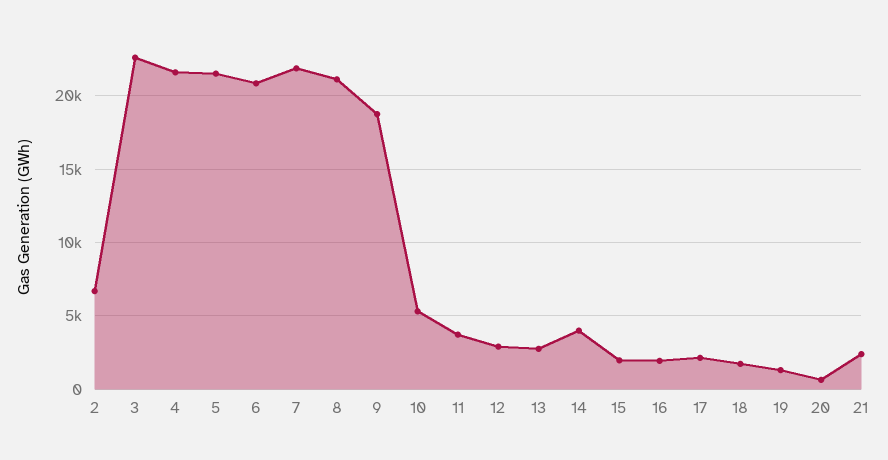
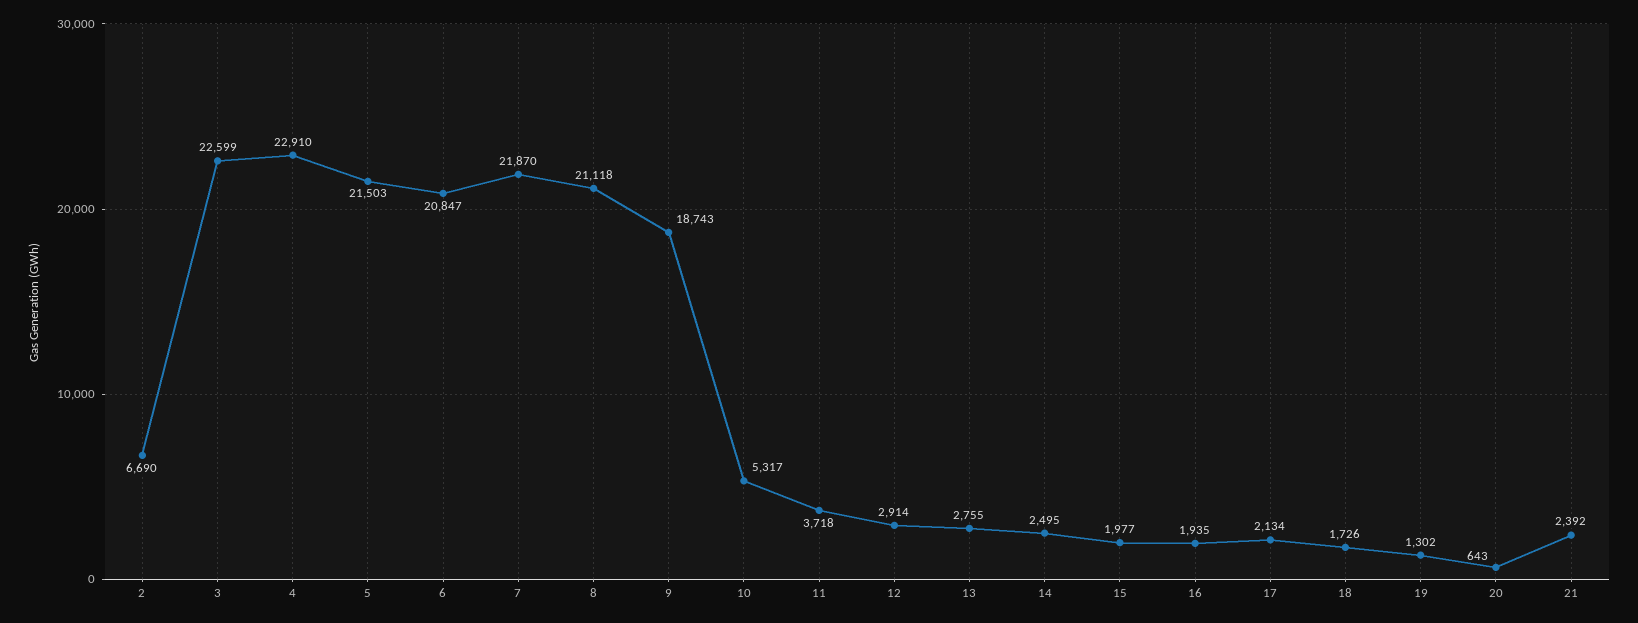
  {
    "2": 6690,
    "3": 22599,
-   "4": 21500,
+   "4": 22910,
    "5": 21503,
    "6": 20847,
    "7": 21870,
    "8": 21118,
    "9": 18743,
    "10": 5317,
    "11": 3718,
    "12": 2914,
    "13": 2755,
-   "14": 4000,
+   "14": 2495,
    "15": 1977,
    "16": 1935,
    "17": 2134,
    "18": 1726,
    "19": 1302,
    "20": 643,
    "21": 2392
  }

